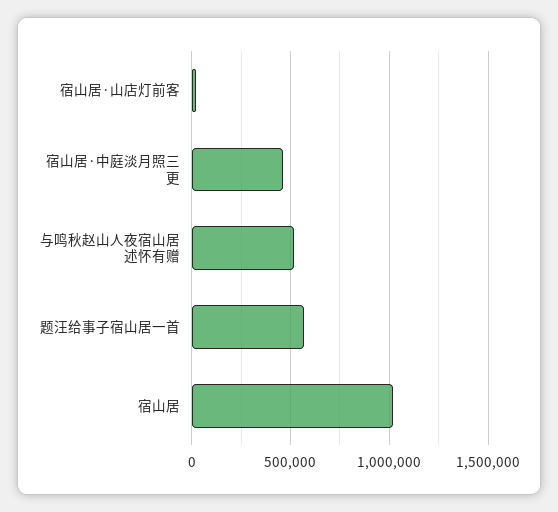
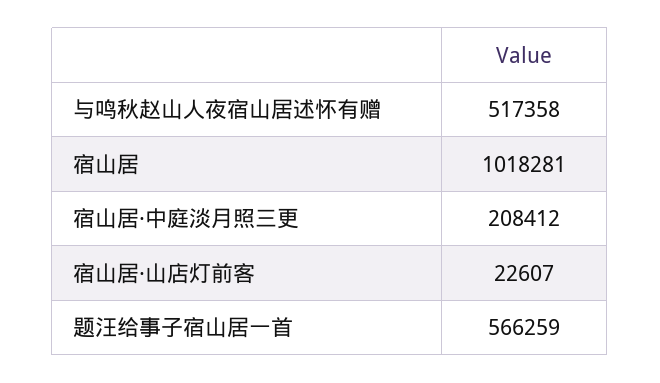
  {
    "宿山居·山店灯前客": 22607,
-   "宿山居·中庭淡月照三更": 450000,
+   "宿山居·中庭淡月照三更": 208412,
    "与鸣秋赵山人夜宿山居述怀有赠": 517358,
    "题汪给事子宿山居一首": 566259,
    "宿山居": 1018281
  }

